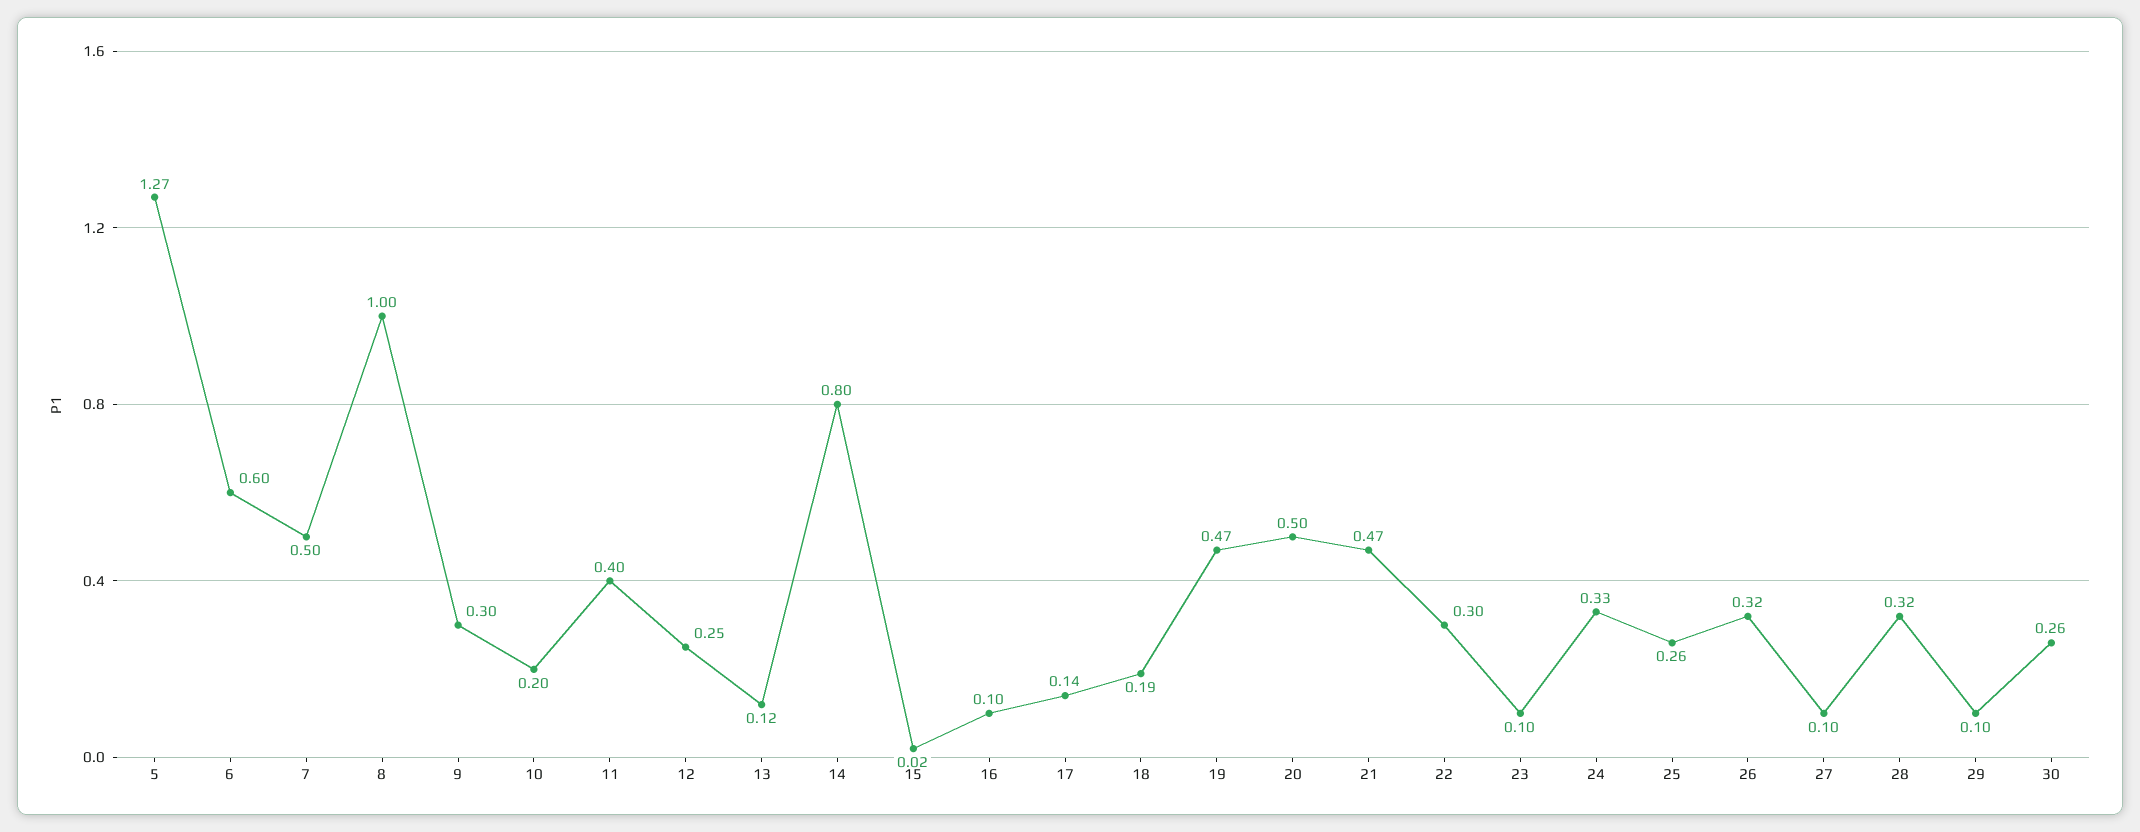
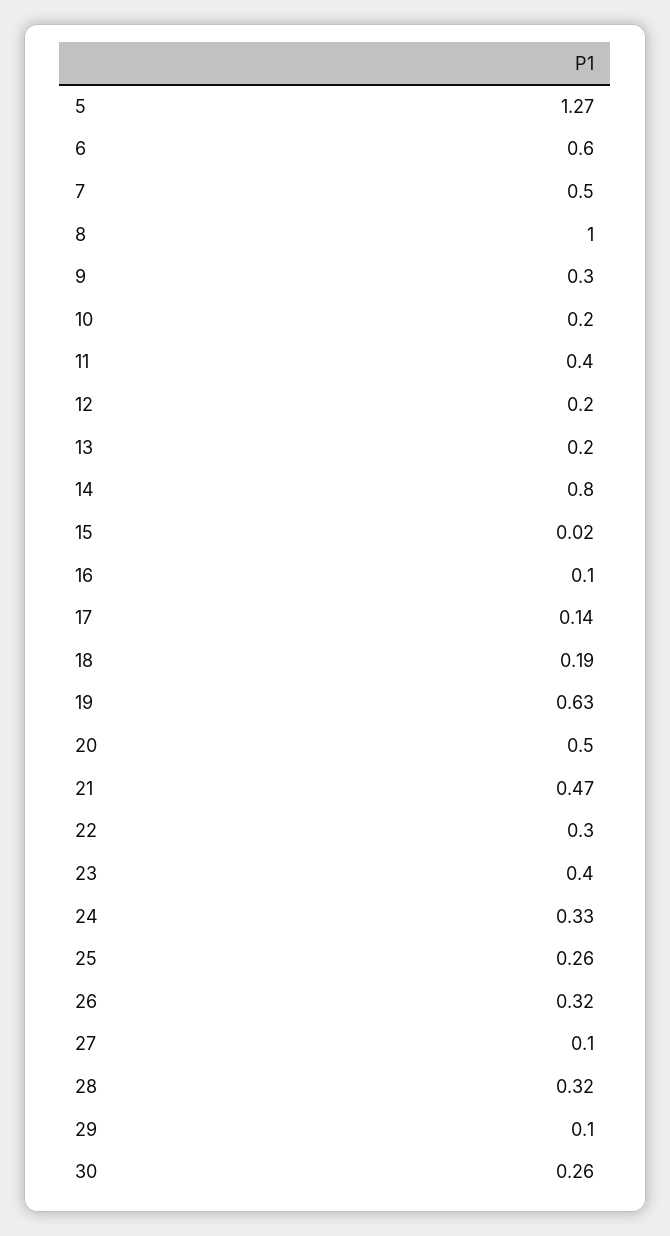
  {
    "5": 1.27,
    "6": 0.6,
    "7": 0.5,
    "8": 1,
    "9": 0.3,
    "10": 0.2,
    "11": 0.4,
-   "12": 0.25,
+   "12": 0.2,
-   "13": 0.12,
+   "13": 0.2,
    "14": 0.8,
    "15": 0.02,
    "16": 0.1,
    "17": 0.14,
    "18": 0.19,
-   "19": 0.47,
+   "19": 0.63,
    "20": 0.5,
    "21": 0.47,
    "22": 0.3,
-   "23": 0.1,
+   "23": 0.4,
    "24": 0.33,
    "25": 0.26,
    "26": 0.32,
    "27": 0.1,
    "28": 0.32,
    "29": 0.1,
    "30": 0.26
  }

